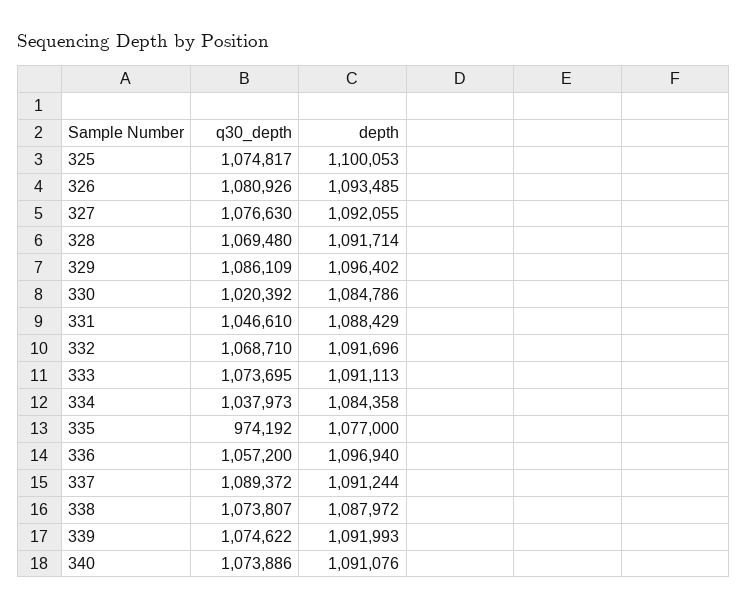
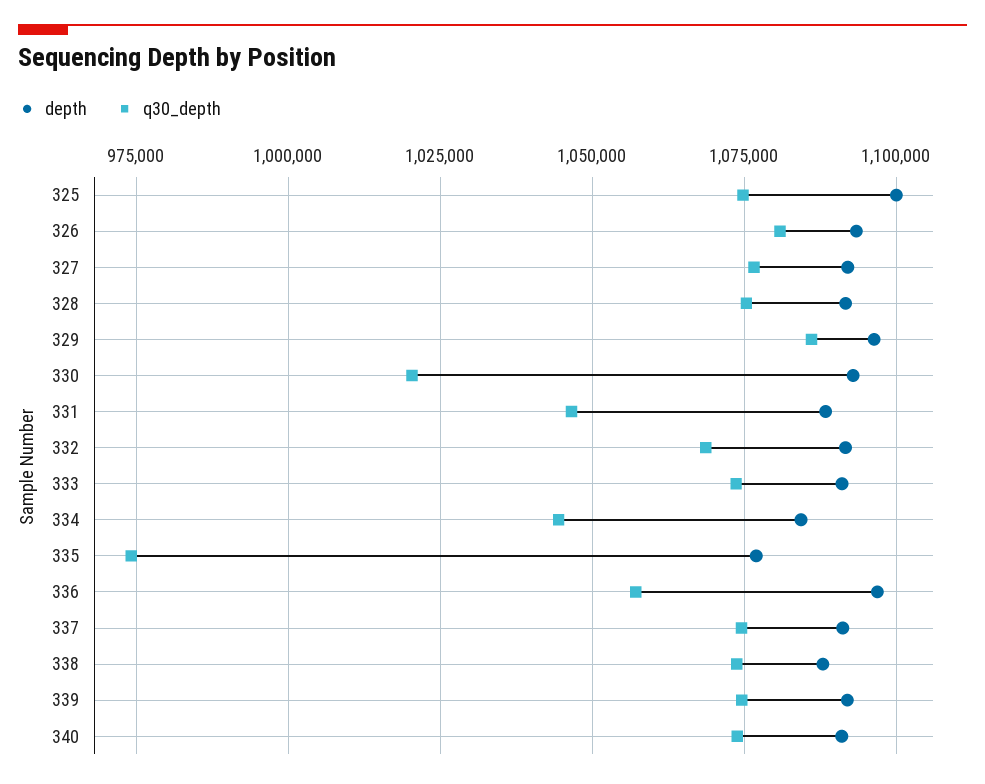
  {
    "q30_depth": {
      "325": 1074817,
      "326": 1080926,
      "327": 1076630,
-     "328": 1069480,
+     "328": 1075000,
      "329": 1086109,
      "330": 1020392,
      "331": 1046610,
      "332": 1068710,
      "333": 1073695,
-     "334": 1037973,
+     "334": 1045000,
      "335": 974192,
      "336": 1057200,
-     "337": 1089372,
+     "337": 1075000,
      "338": 1073807,
      "339": 1074622,
      "340": 1073886
    },
    "depth": {
      "325": 1100053,
      "326": 1093485,
      "327": 1092055,
      "328": 1091714,
      "329": 1096402,
-     "330": 1084786,
+     "330": 1092500,
      "331": 1088429,
      "332": 1091696,
      "333": 1091113,
      "334": 1084358,
      "335": 1077000,
      "336": 1096940,
      "337": 1091244,
      "338": 1087972,
      "339": 1091993,
      "340": 1091076
    }
  }

